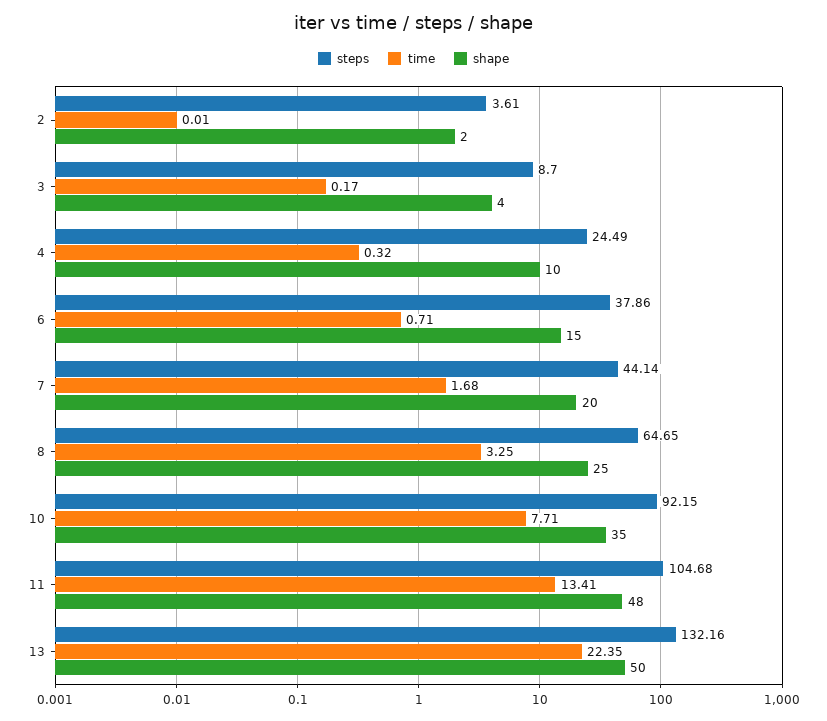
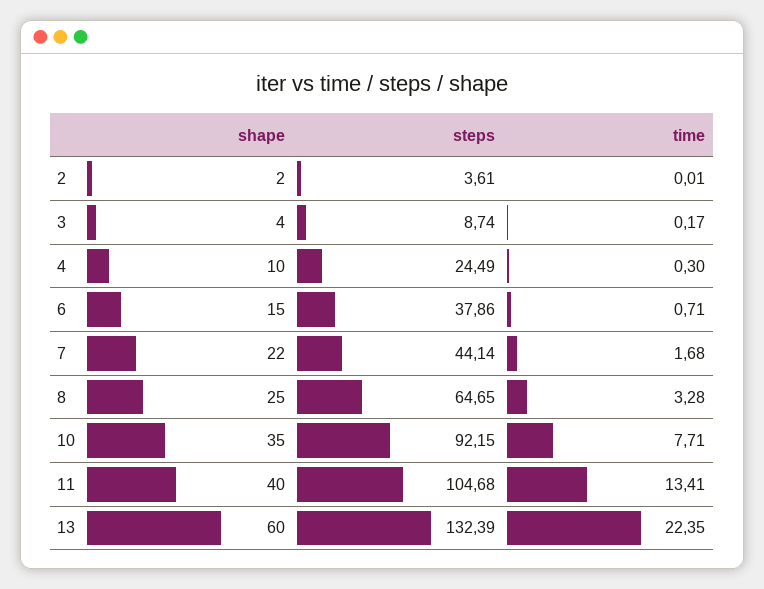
  {
    "steps": {
      "2": 3.61,
-     "3": 8.7,
+     "3": 8.74,
      "4": 24.49,
      "6": 37.86,
      "7": 44.14,
      "8": 64.65,
      "10": 92.15,
      "11": 104.68,
-     "13": 132.16
+     "13": 132.39
    },
    "time": {
      "2": 0.01,
      "3": 0.17,
-     "4": 0.32,
+     "4": 0.3,
      "6": 0.71,
      "7": 1.68,
-     "8": 3.25,
+     "8": 3.28,
      "10": 7.71,
      "11": 13.41,
      "13": 22.35
    },
    "shape": {
      "2": 2,
      "3": 4,
      "4": 10,
      "6": 15,
-     "7": 20,
+     "7": 22,
      "8": 25,
      "10": 35,
-     "11": 48,
+     "11": 40,
-     "13": 50
+     "13": 60
    }
  }

